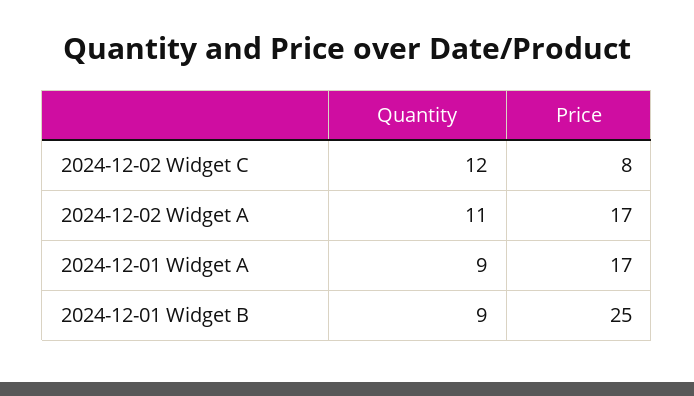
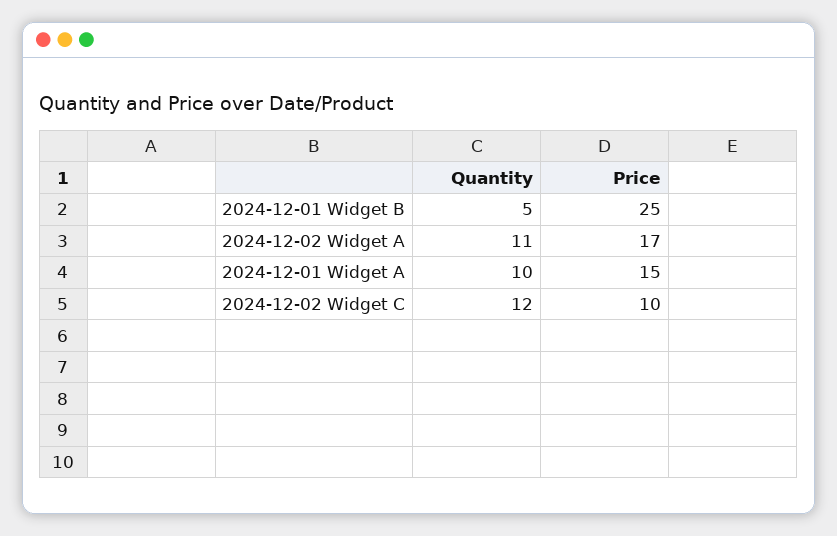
  {
    "Quantity": {
      "2024-12-02 Widget C": 12,
      "2024-12-02 Widget A": 11,
-     "2024-12-01 Widget A": 9,
+     "2024-12-01 Widget A": 10,
-     "2024-12-01 Widget B": 9
+     "2024-12-01 Widget B": 5
    },
    "Price": {
-     "2024-12-02 Widget C": 8,
+     "2024-12-02 Widget C": 10,
      "2024-12-02 Widget A": 17,
-     "2024-12-01 Widget A": 17,
+     "2024-12-01 Widget A": 15,
      "2024-12-01 Widget B": 25
    }
  }

